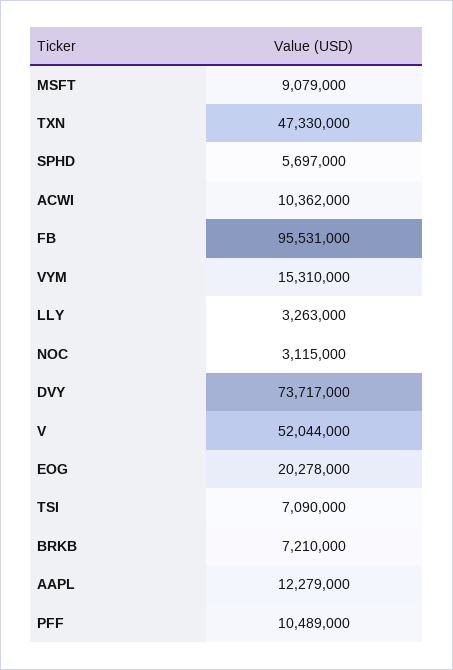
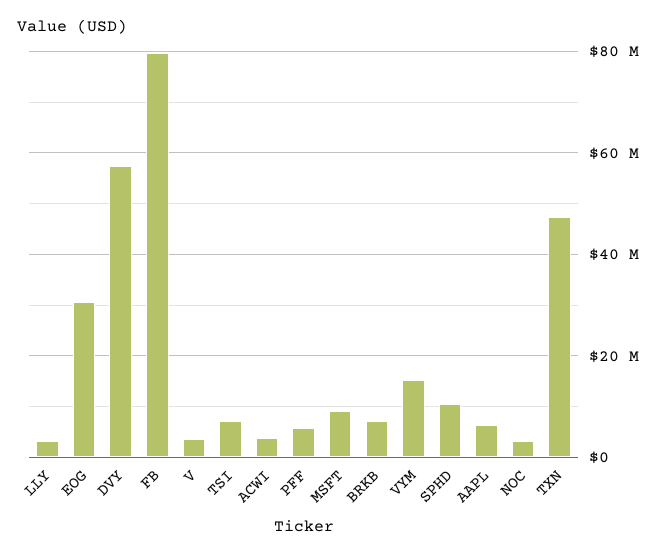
  {
    "MSFT": 9079000,
    "TXN": 47330000,
-   "SPHD": 5697000,
+   "SPHD": 10000000,
-   "ACWI": 10362000,
+   "ACWI": 4000000,
-   "FB": 95531000,
+   "FB": 80000000,
    "VYM": 15310000,
    "LLY": 3263000,
    "NOC": 3115000,
-   "DVY": 73717000,
+   "DVY": 58000000,
-   "V": 52044000,
+   "V": 4000000,
-   "EOG": 20278000,
+   "EOG": 30000000,
    "TSI": 7090000,
    "BRKB": 7210000,
-   "AAPL": 12279000,
+   "AAPL": 6000000,
-   "PFF": 10489000
+   "PFF": 6000000
  }

